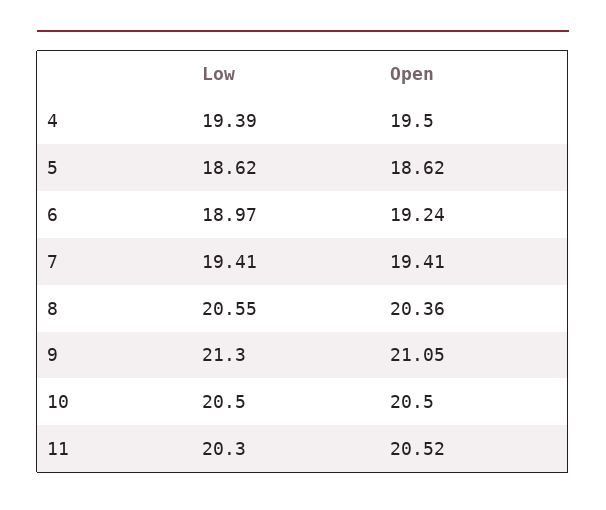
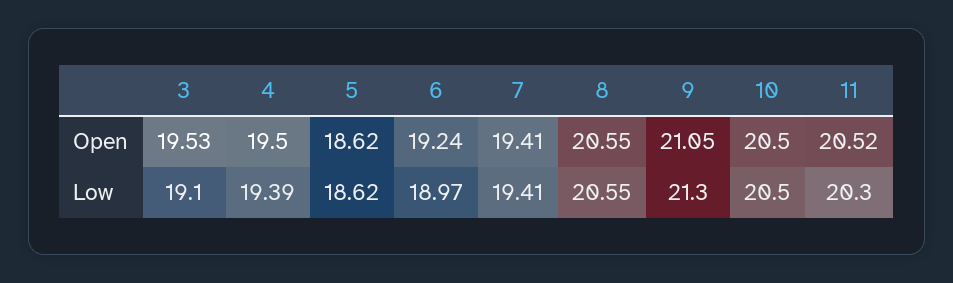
  {
    "Low": {
      "4": 19.39,
      "5": 18.62,
      "6": 18.97,
      "7": 19.41,
      "8": 20.55,
      "9": 21.3,
      "10": 20.5,
-     "11": 20.3
+     "11": 20.3,
+     "3": 19.1
    },
    "Open": {
      "4": 19.5,
      "5": 18.62,
      "6": 19.24,
      "7": 19.41,
-     "8": 20.36,
+     "8": 20.55,
      "9": 21.05,
      "10": 20.5,
-     "11": 20.52
+     "11": 20.52,
+     "3": 19.53
    }
  }

